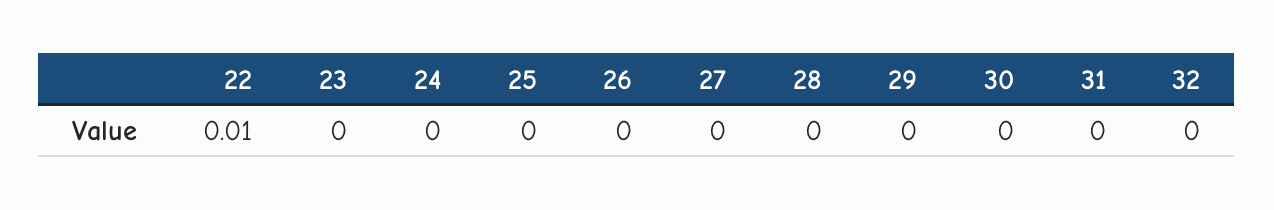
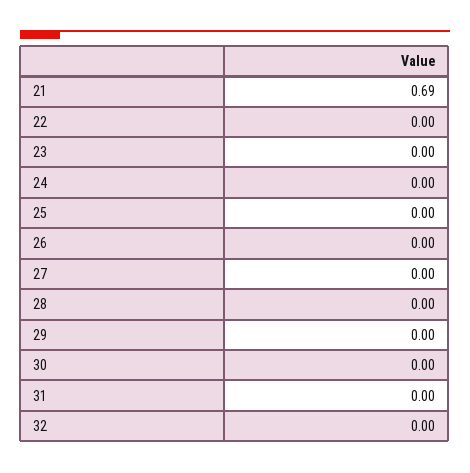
  {
-   "22": 0.01,
+   "22": 0,
    "23": 0,
    "24": 0,
    "25": 0,
    "26": 0,
    "27": 0,
    "28": 0,
    "29": 0,
    "30": 0,
    "31": 0,
-   "32": 0
+   "32": 0,
+   "21": 0.69
  }

